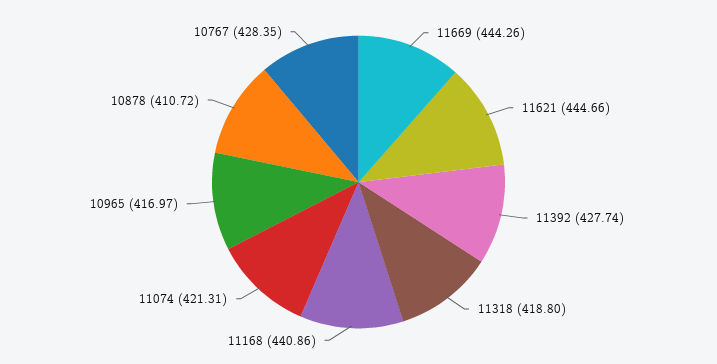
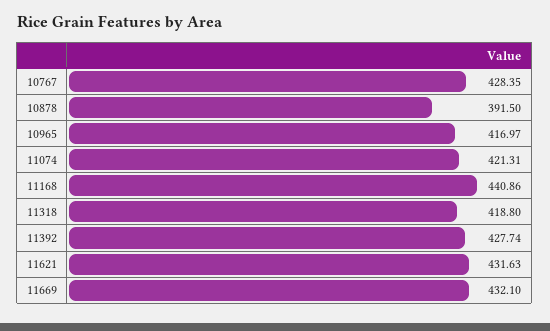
  {
-   "11669": 444.26,
+   "11669": 432.1,
-   "11621": 444.66,
+   "11621": 431.63,
    "11392": 427.74,
    "11318": 418.8,
    "11168": 440.86,
    "11074": 421.31,
    "10965": 416.97,
-   "10878": 410.72,
+   "10878": 391.5,
    "10767": 428.35
  }

